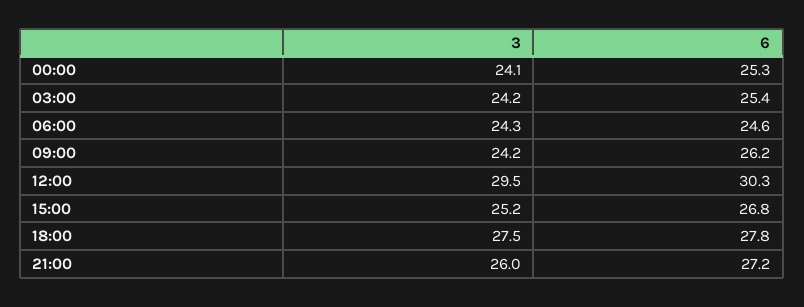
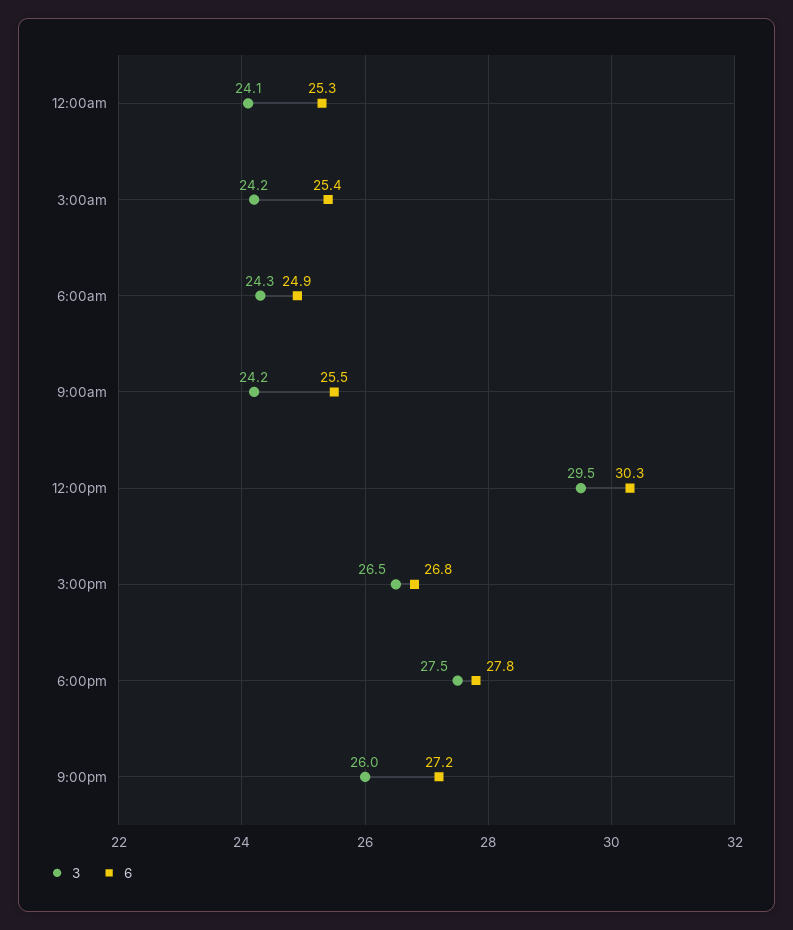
  {
    "3": {
      "00:00": 24.1,
      "03:00": 24.2,
      "06:00": 24.3,
      "09:00": 24.2,
      "12:00": 29.5,
-     "15:00": 25.2,
+     "15:00": 26.5,
      "18:00": 27.5,
      "21:00": 26
    },
    "6": {
      "00:00": 25.3,
      "03:00": 25.4,
-     "06:00": 24.6,
+     "06:00": 24.9,
-     "09:00": 26.2,
+     "09:00": 25.5,
      "12:00": 30.3,
      "15:00": 26.8,
      "18:00": 27.8,
      "21:00": 27.2
    }
  }

